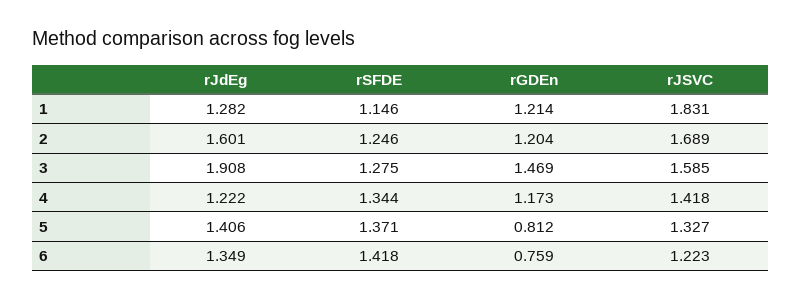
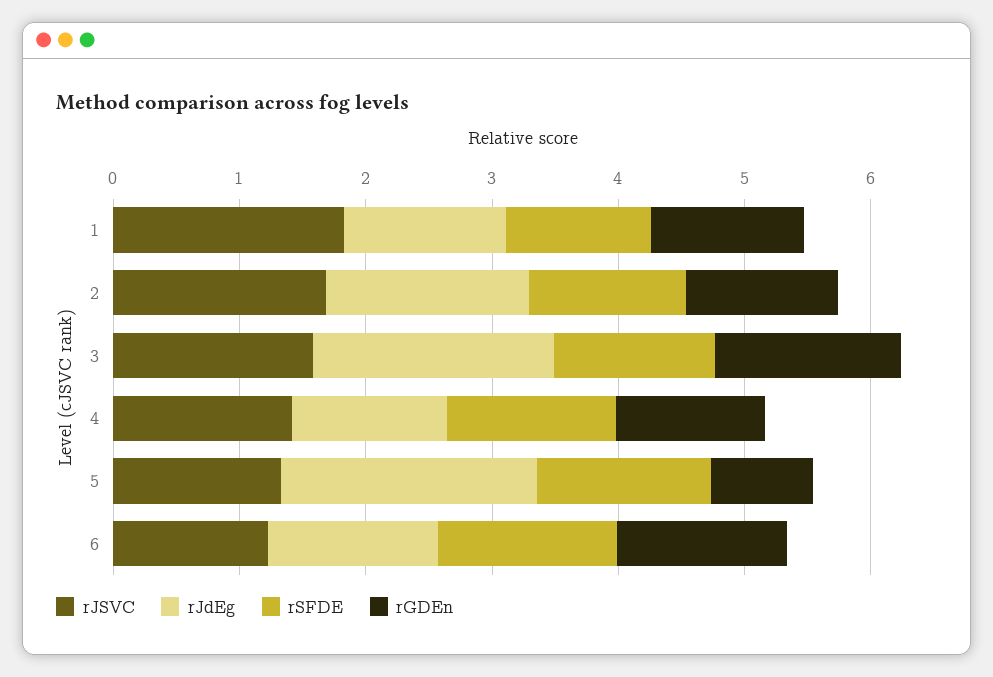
  {
    "rJdEg": {
      "1": 1.282,
      "2": 1.601,
      "3": 1.908,
      "4": 1.222,
-     "5": 1.406,
+     "5": 2,
      "6": 1.349
    },
    "rSFDE": {
      "1": 1.146,
      "2": 1.246,
      "3": 1.275,
      "4": 1.344,
      "5": 1.371,
      "6": 1.418
    },
    "rGDEn": {
      "1": 1.214,
      "2": 1.204,
      "3": 1.469,
      "4": 1.173,
      "5": 0.812,
-     "6": 0.759
+     "6": 1.4
    },
    "rJSVC": {
      "1": 1.831,
      "2": 1.689,
      "3": 1.585,
      "4": 1.418,
      "5": 1.327,
      "6": 1.223
    }
  }

